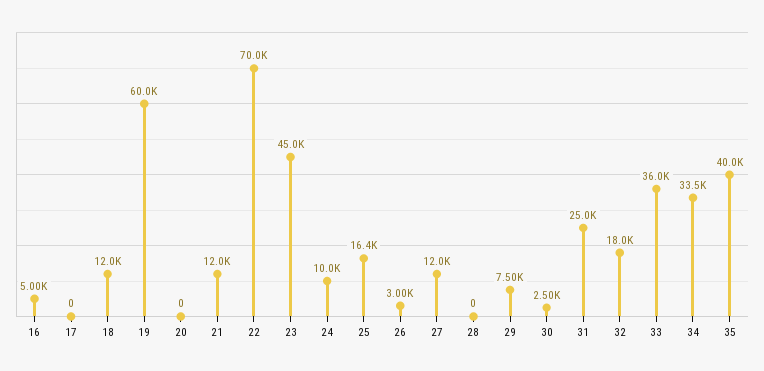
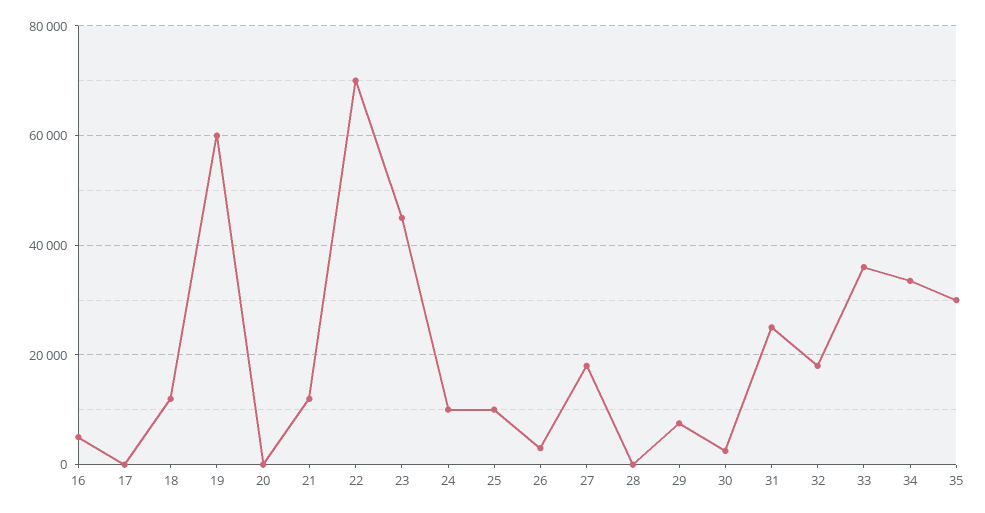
  {
    "16": 5000,
    "17": 0,
    "18": 12000,
    "19": 60000,
    "20": 0,
    "21": 12000,
    "22": 70000,
    "23": 45000,
    "24": 10000,
-   "25": 16400,
+   "25": 10000,
    "26": 3000,
-   "27": 12000,
+   "27": 18000,
    "28": 0,
    "29": 7500,
    "30": 2500,
    "31": 25000,
    "32": 18000,
    "33": 36000,
    "34": 33500,
-   "35": 40000
+   "35": 30000
  }

